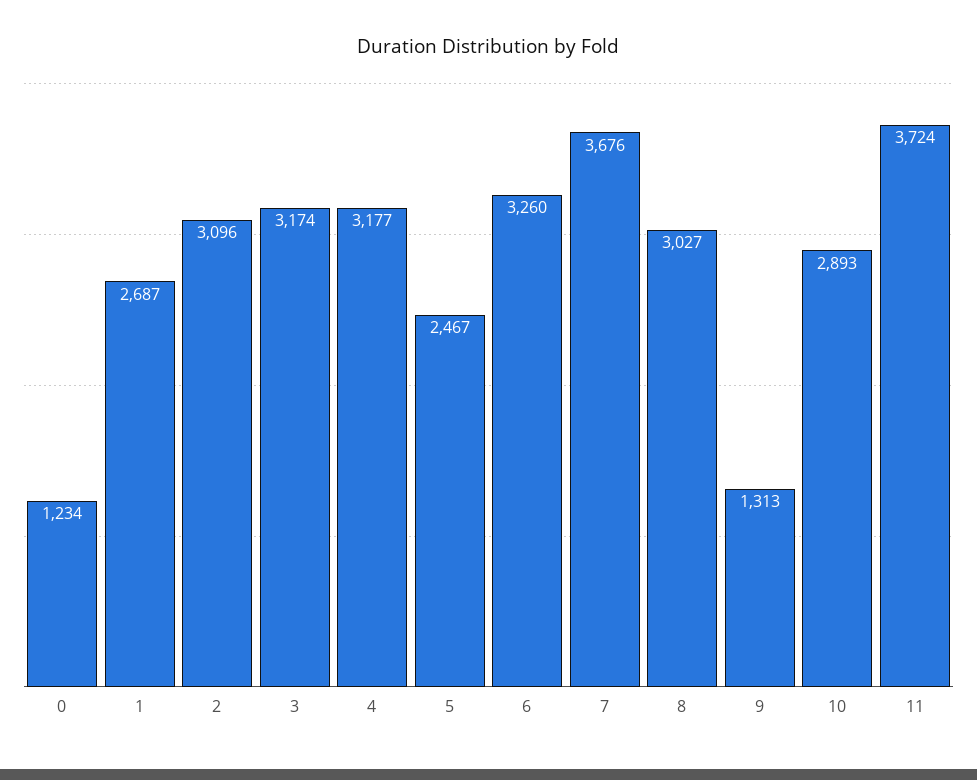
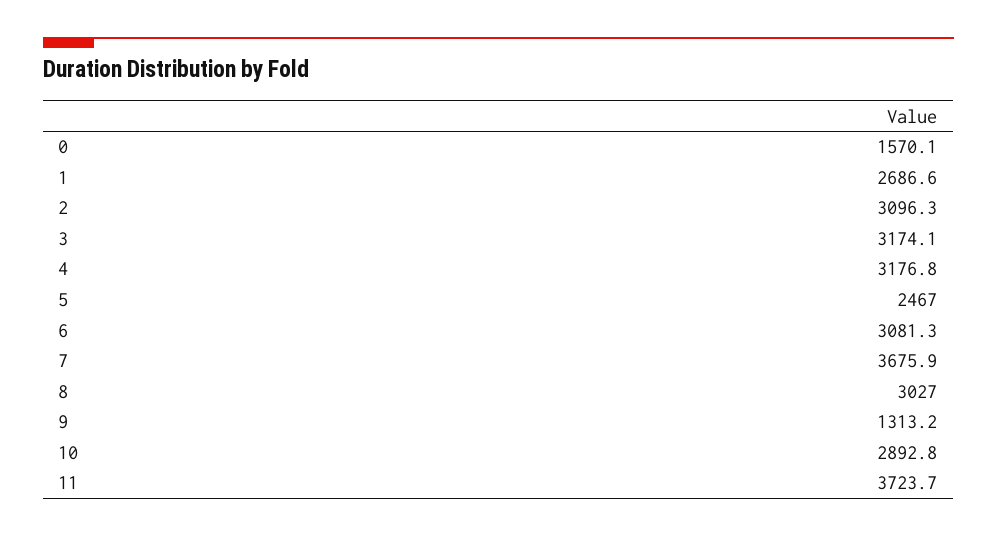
  {
-   "0": 1234,
+   "0": 1570.1,
    "1": 2686.6,
    "2": 3096.3,
    "3": 3174.1,
    "4": 3176.8,
    "5": 2467,
-   "6": 3260,
+   "6": 3081.3,
    "7": 3675.9,
    "8": 3027,
    "9": 1313.2,
    "10": 2892.8,
    "11": 3723.7
  }

